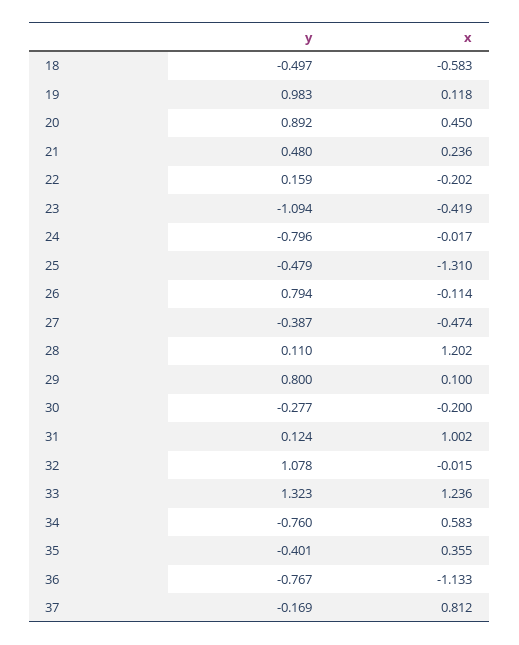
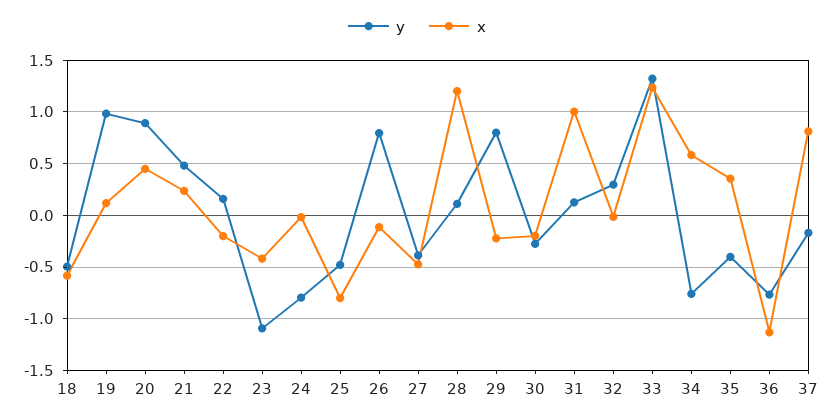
  {
    "y": {
      "18": -0.497,
      "19": 0.983,
      "20": 0.892,
      "21": 0.48,
      "22": 0.159,
      "23": -1.094,
      "24": -0.796,
      "25": -0.479,
      "26": 0.794,
      "27": -0.387,
      "28": 0.11,
      "29": 0.8,
      "30": -0.277,
      "31": 0.124,
-     "32": 1.078,
+     "32": 0.3,
      "33": 1.323,
      "34": -0.76,
      "35": -0.401,
      "36": -0.767,
      "37": -0.169
    },
    "x": {
      "18": -0.583,
      "19": 0.118,
      "20": 0.45,
      "21": 0.236,
      "22": -0.202,
      "23": -0.419,
      "24": -0.017,
-     "25": -1.31,
+     "25": -0.8,
      "26": -0.114,
      "27": -0.474,
      "28": 1.202,
-     "29": 0.1,
+     "29": -0.2,
      "30": -0.2,
      "31": 1.002,
      "32": -0.015,
      "33": 1.236,
      "34": 0.583,
      "35": 0.355,
      "36": -1.133,
      "37": 0.812
    }
  }

